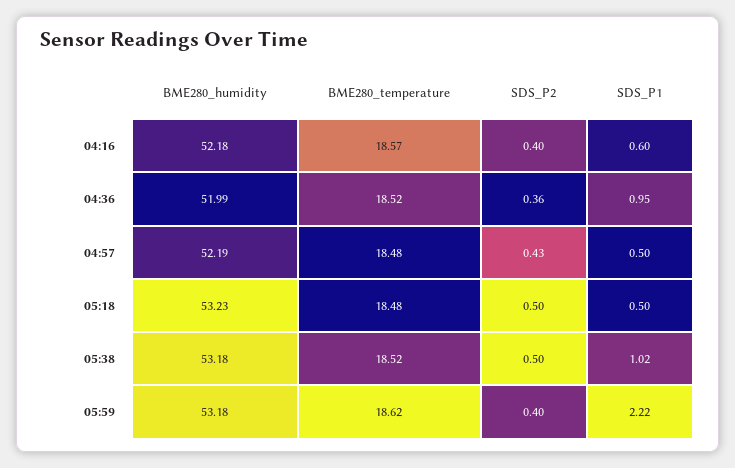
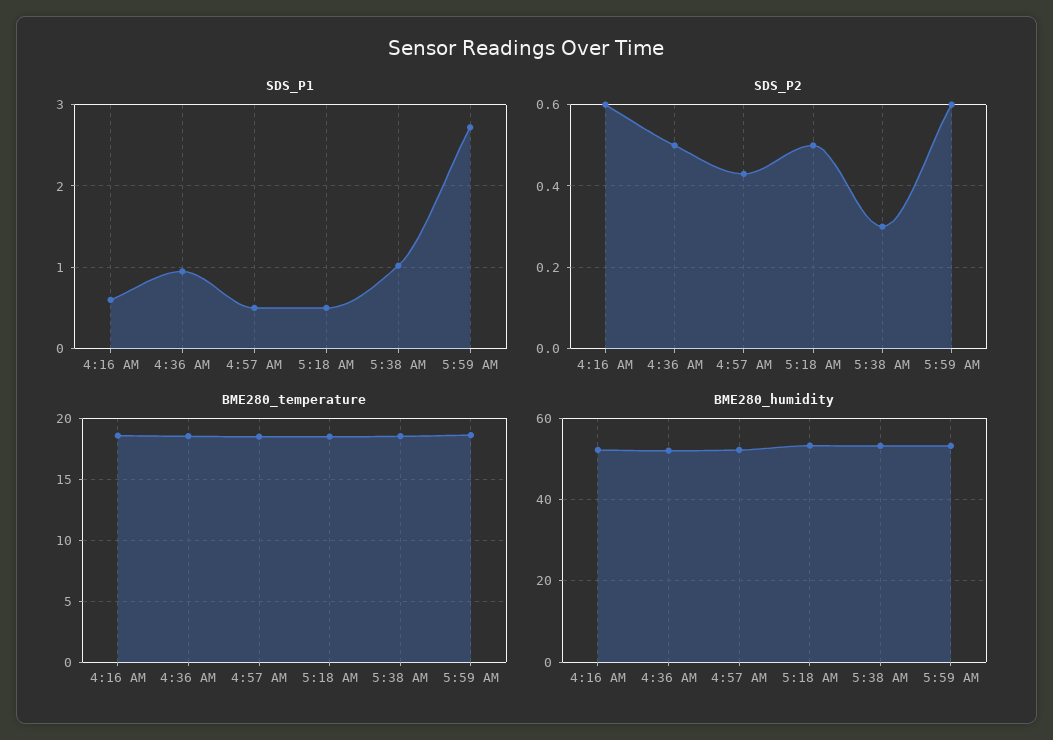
  {
    "BME280_humidity": {
      "04:16": 52.18,
      "04:36": 51.99,
      "04:57": 52.19,
      "05:18": 53.23,
      "05:38": 53.18,
      "05:59": 53.18
    },
    "BME280_temperature": {
      "04:16": 18.57,
      "04:36": 18.52,
      "04:57": 18.48,
      "05:18": 18.48,
      "05:38": 18.52,
      "05:59": 18.62
    },
    "SDS_P2": {
-     "04:16": 0.4,
+     "04:16": 0.6,
-     "04:36": 0.36,
+     "04:36": 0.5,
      "04:57": 0.43,
      "05:18": 0.5,
-     "05:38": 0.5,
+     "05:38": 0.3,
-     "05:59": 0.4
+     "05:59": 0.6
    },
    "SDS_P1": {
      "04:16": 0.6,
      "04:36": 0.95,
      "04:57": 0.5,
      "05:18": 0.5,
      "05:38": 1.02,
-     "05:59": 2.22
+     "05:59": 2.7
    }
  }

